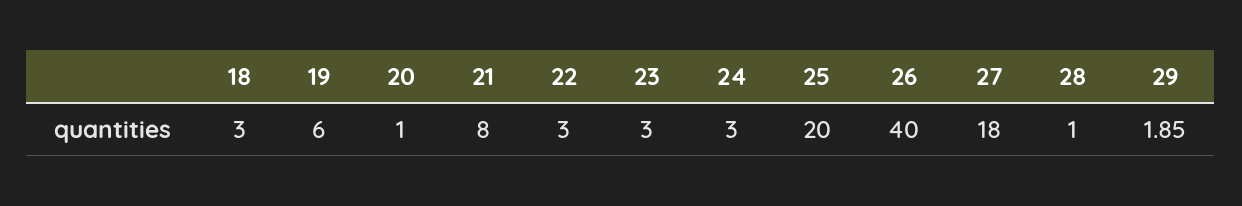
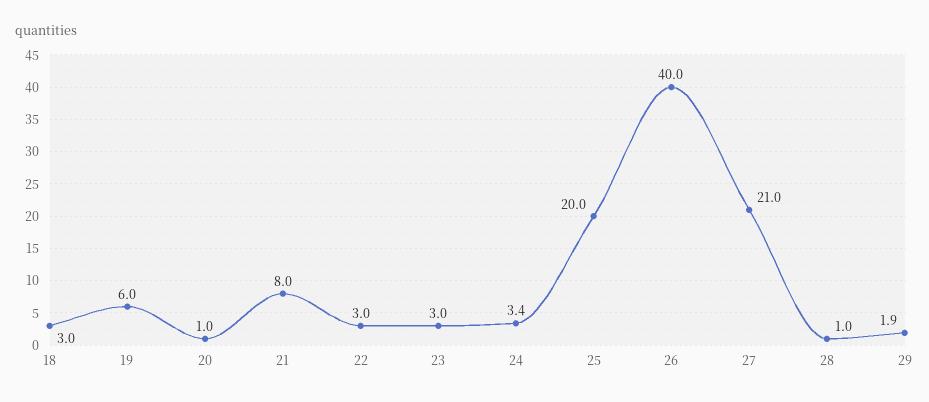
  {
    "18": 3,
    "19": 6,
    "20": 1,
    "21": 8,
    "22": 3,
    "23": 3,
-   "24": 3,
+   "24": 3.4,
    "25": 20,
    "26": 40,
-   "27": 18,
+   "27": 21,
    "28": 1,
    "29": 1.85
  }

